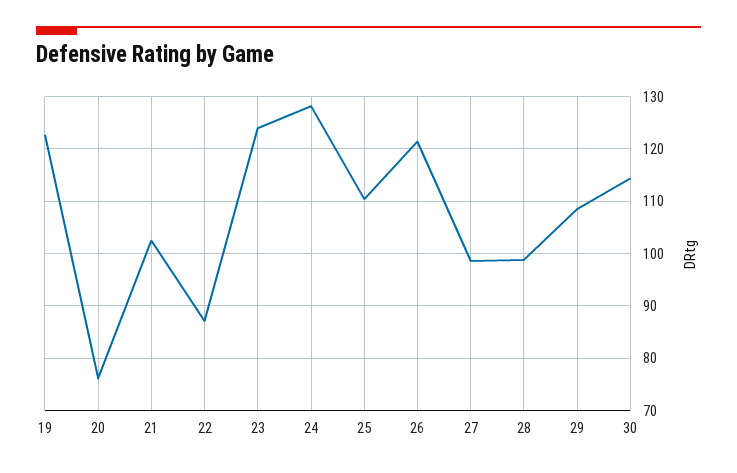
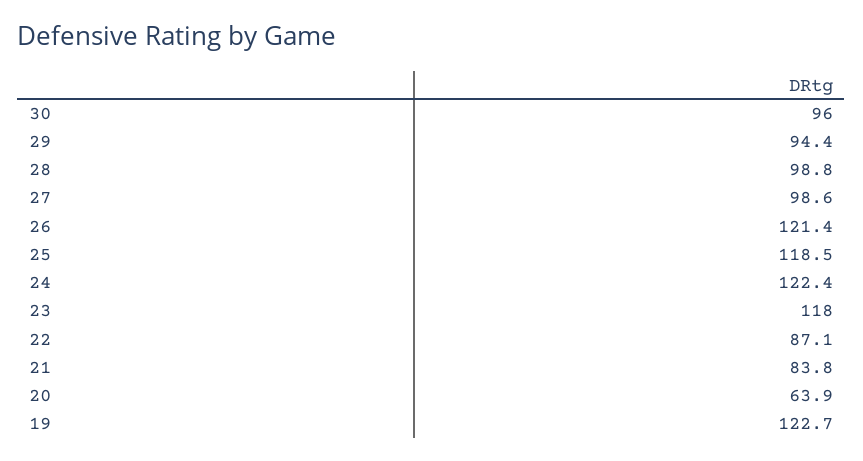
  {
    "19": 122.7,
-   "20": 76,
+   "20": 63.9,
-   "21": 102,
+   "21": 83.8,
    "22": 87.1,
-   "23": 124,
+   "23": 118,
-   "24": 128,
+   "24": 122.4,
-   "25": 110,
+   "25": 118.5,
    "26": 121.4,
    "27": 98.6,
    "28": 98.8,
-   "29": 108,
+   "29": 94.4,
-   "30": 114
+   "30": 96
  }

